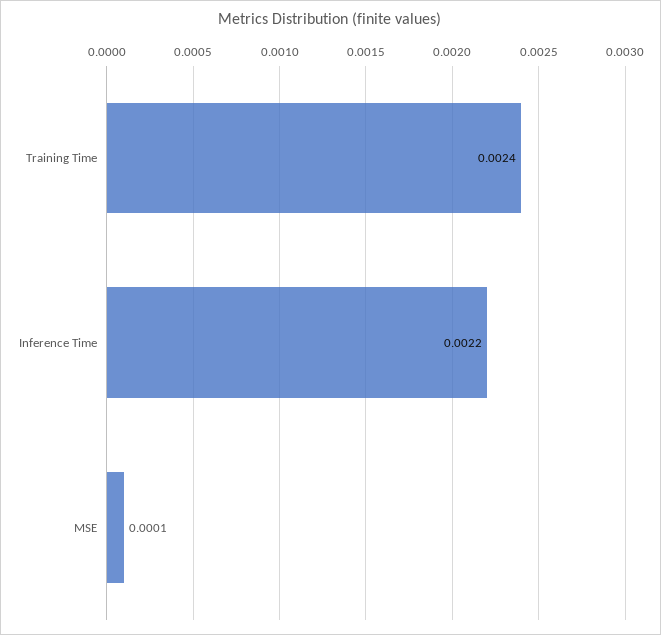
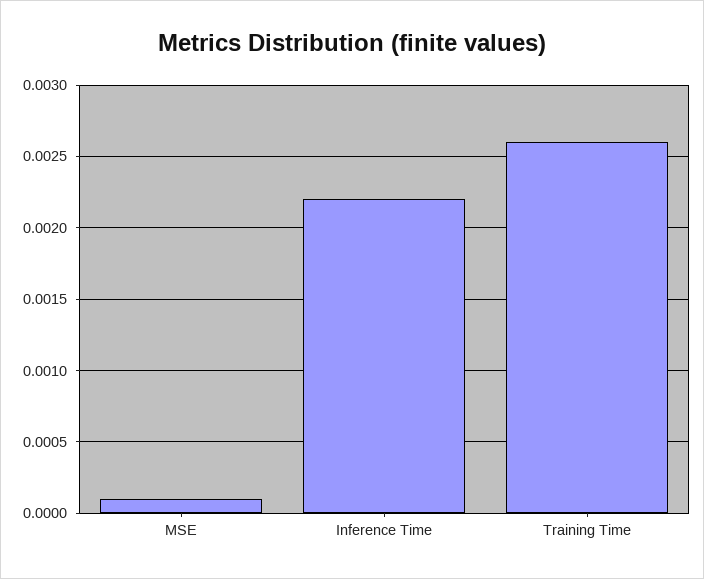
  {
-   "Training Time": 0.0024,
+   "Training Time": 0.0026,
    "Inference Time": 0.0022,
    "MSE": 0.0001
  }

